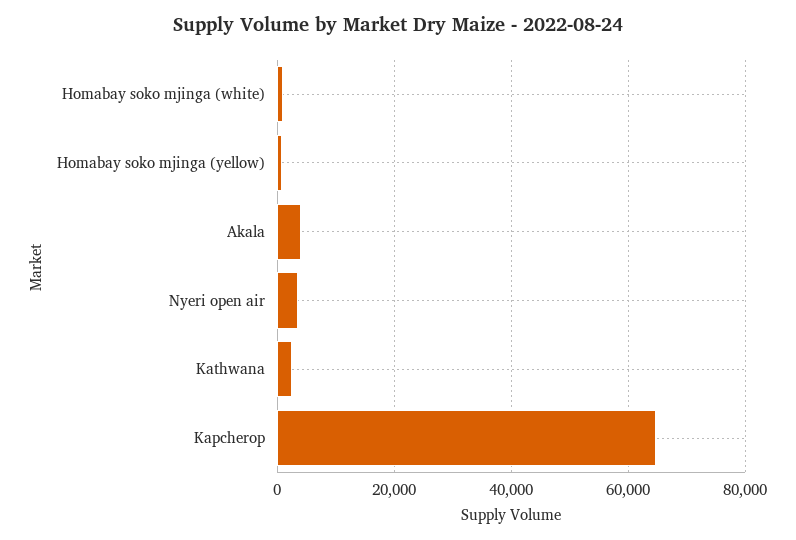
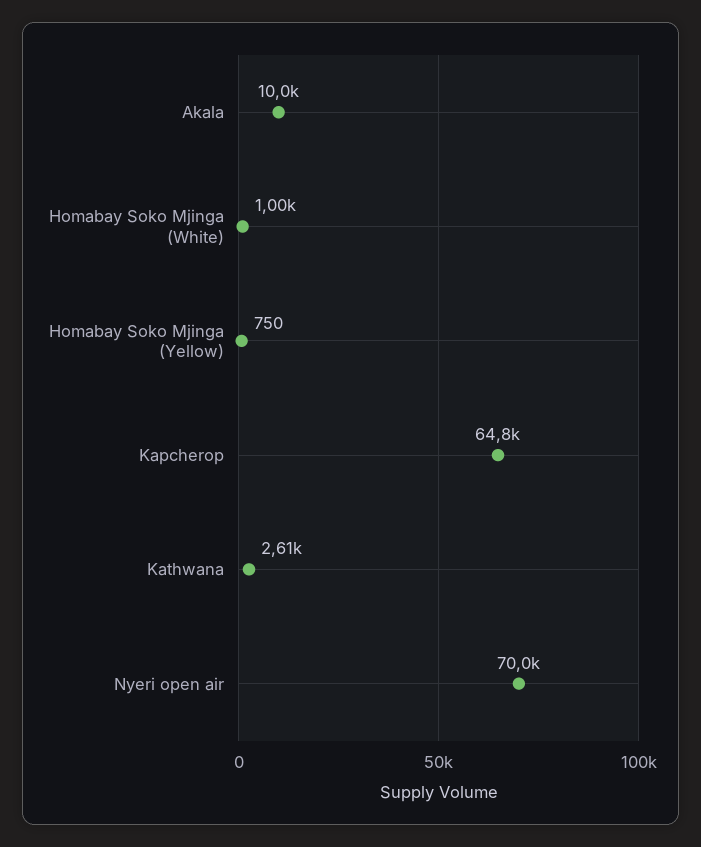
  {
    "Homabay soko mjinga (white)": 1000,
    "Homabay soko mjinga (yellow)": 750,
-   "Akala": 4000,
+   "Akala": 10000,
-   "Nyeri open air": 4000,
+   "Nyeri open air": 70000,
    "Kathwana": 2610,
    "Kapcherop": 64800
  }

